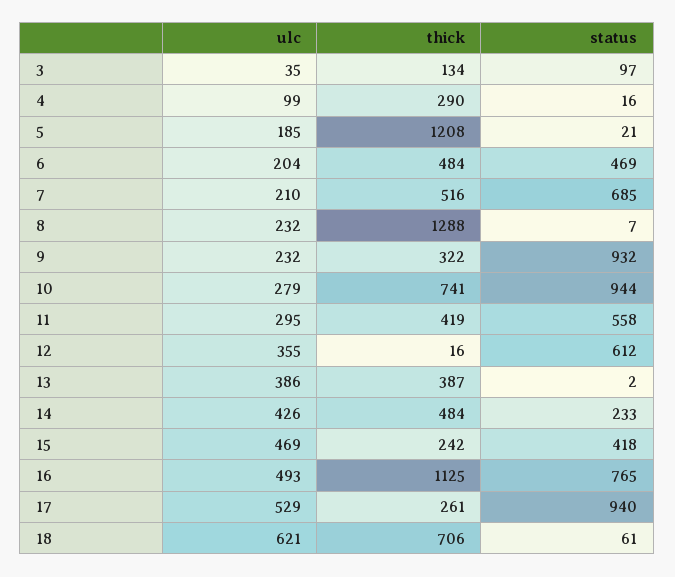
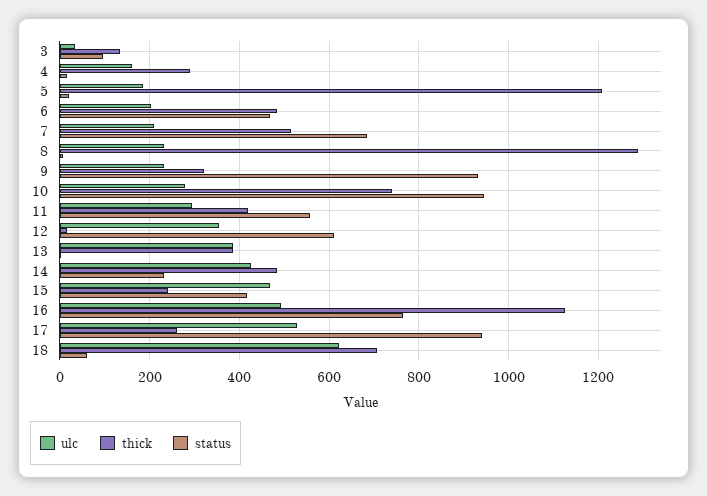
  {
    "ulc": {
      "3": 35,
-     "4": 99,
+     "4": 160,
      "5": 185,
      "6": 204,
      "7": 210,
      "8": 232,
      "9": 232,
      "10": 279,
      "11": 295,
      "12": 355,
      "13": 386,
      "14": 426,
      "15": 469,
      "16": 493,
      "17": 529,
      "18": 621
    },
    "thick": {
      "3": 134,
      "4": 290,
      "5": 1208,
      "6": 484,
      "7": 516,
      "8": 1288,
      "9": 322,
      "10": 741,
      "11": 419,
      "12": 16,
      "13": 387,
      "14": 484,
      "15": 242,
      "16": 1125,
      "17": 261,
      "18": 706
    },
    "status": {
      "3": 97,
      "4": 16,
      "5": 21,
      "6": 469,
      "7": 685,
      "8": 7,
      "9": 932,
      "10": 944,
      "11": 558,
      "12": 612,
      "13": 2,
      "14": 233,
      "15": 418,
      "16": 765,
      "17": 940,
      "18": 61
    }
  }

